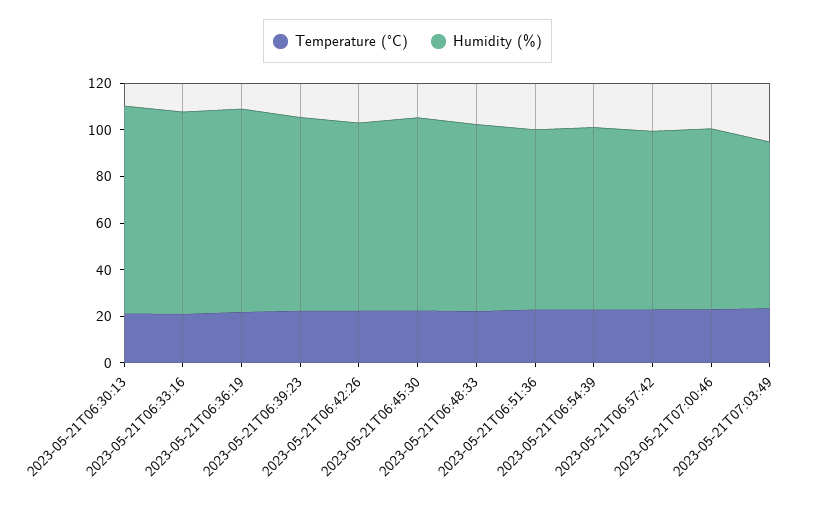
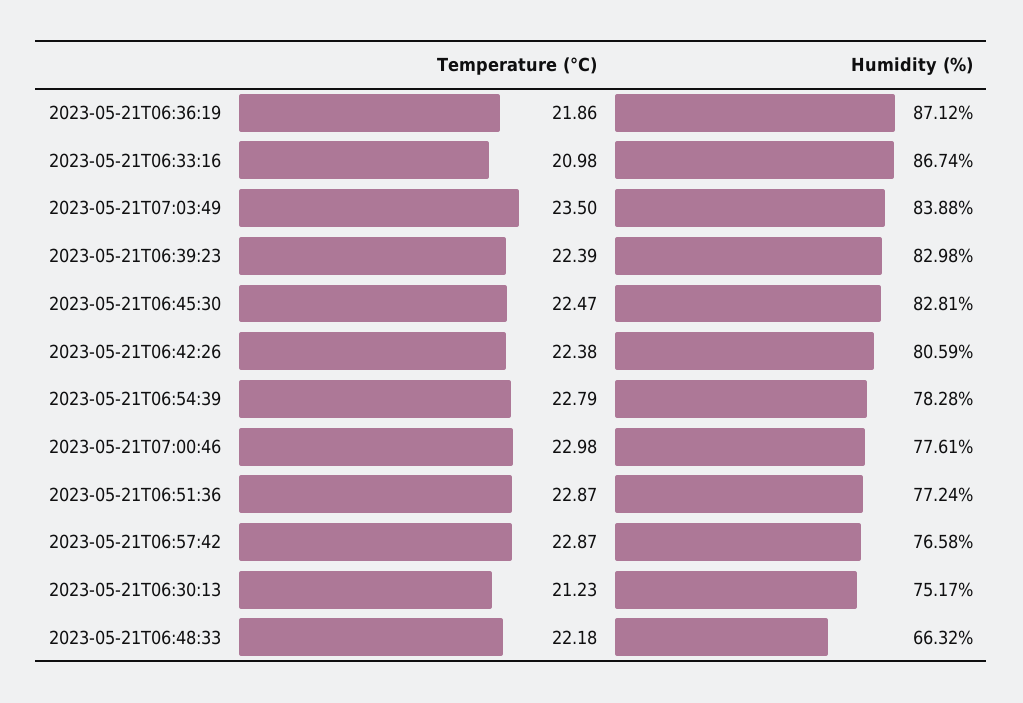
  {
    "Temperature (°C)": {
      "2023-05-21T06:30:13": 21.23,
      "2023-05-21T06:33:16": 20.98,
      "2023-05-21T06:36:19": 21.86,
      "2023-05-21T06:39:23": 22.39,
      "2023-05-21T06:42:26": 22.38,
      "2023-05-21T06:45:30": 22.47,
      "2023-05-21T06:48:33": 22.18,
      "2023-05-21T06:51:36": 22.87,
      "2023-05-21T06:54:39": 22.79,
      "2023-05-21T06:57:42": 22.87,
      "2023-05-21T07:00:46": 22.98,
      "2023-05-21T07:03:49": 23.5
    },
    "Humidity (%)": {
-     "2023-05-21T06:30:13": 90,
+     "2023-05-21T06:30:13": 75.17,
      "2023-05-21T06:33:16": 86.74,
      "2023-05-21T06:36:19": 87.12,
      "2023-05-21T06:39:23": 82.98,
      "2023-05-21T06:42:26": 80.59,
      "2023-05-21T06:45:30": 82.81,
-     "2023-05-21T06:48:33": 80,
+     "2023-05-21T06:48:33": 66.32,
      "2023-05-21T06:51:36": 77.24,
      "2023-05-21T06:54:39": 78.28,
      "2023-05-21T06:57:42": 76.58,
      "2023-05-21T07:00:46": 77.61,
-     "2023-05-21T07:03:49": 70
+     "2023-05-21T07:03:49": 83.88
    }
  }

